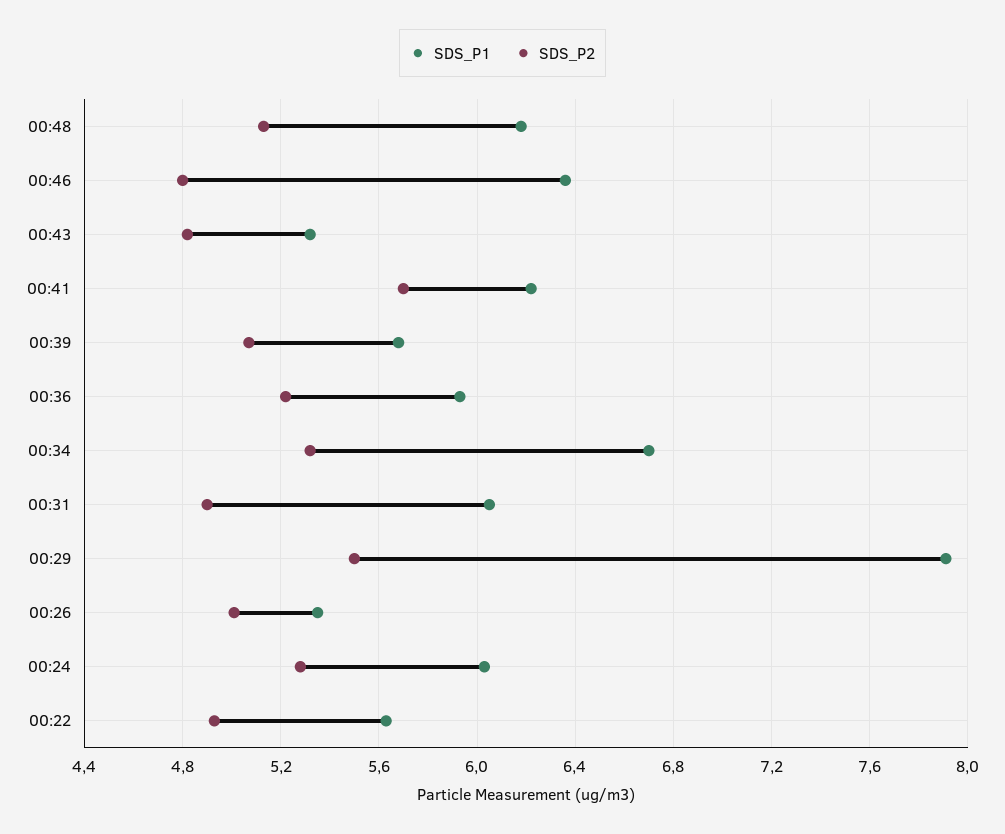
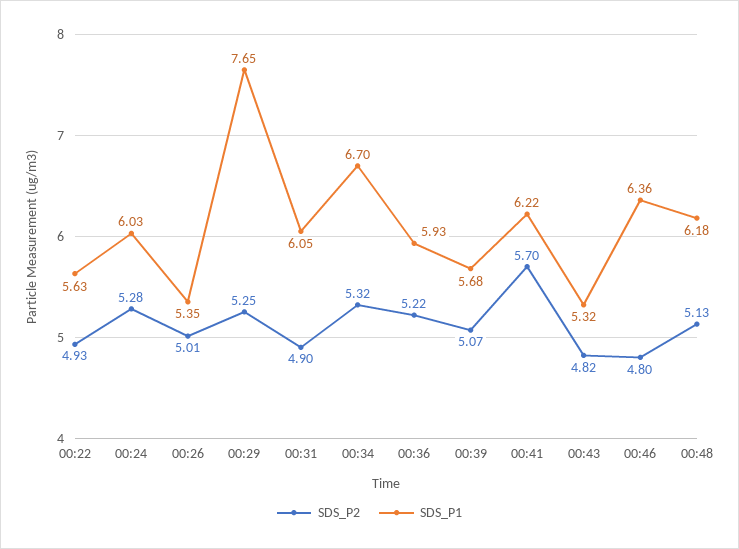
  {
    "SDS_P1": {
      "00:48": 6.18,
      "00:46": 6.36,
      "00:43": 5.32,
      "00:41": 6.22,
      "00:39": 5.68,
      "00:36": 5.93,
      "00:34": 6.7,
      "00:31": 6.05,
-     "00:29": 7.9,
+     "00:29": 7.65,
      "00:26": 5.35,
      "00:24": 6.03,
      "00:22": 5.63
    },
    "SDS_P2": {
      "00:48": 5.13,
      "00:46": 4.8,
      "00:43": 4.82,
      "00:41": 5.7,
      "00:39": 5.07,
      "00:36": 5.22,
      "00:34": 5.32,
      "00:31": 4.9,
-     "00:29": 5.5,
+     "00:29": 5.25,
      "00:26": 5.01,
      "00:24": 5.28,
      "00:22": 4.93
    }
  }

